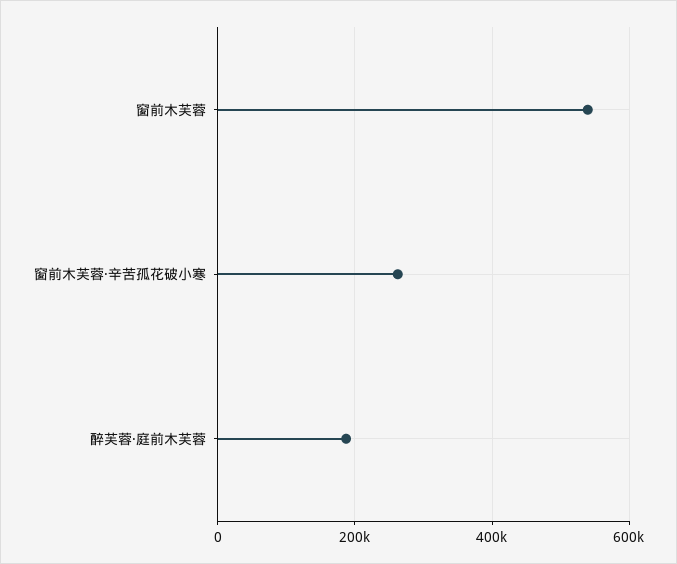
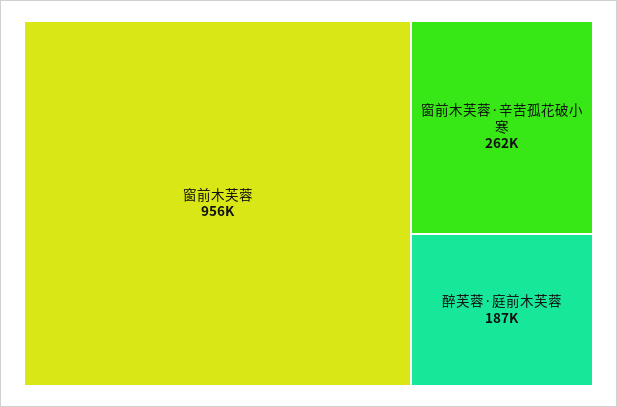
  {
-   "窗前木芙蓉": 540000,
+   "窗前木芙蓉": 956000,
    "窗前木芙蓉·辛苦孤花破小寒": 262000,
    "醉芙蓉·庭前木芙蓉": 187000
  }

